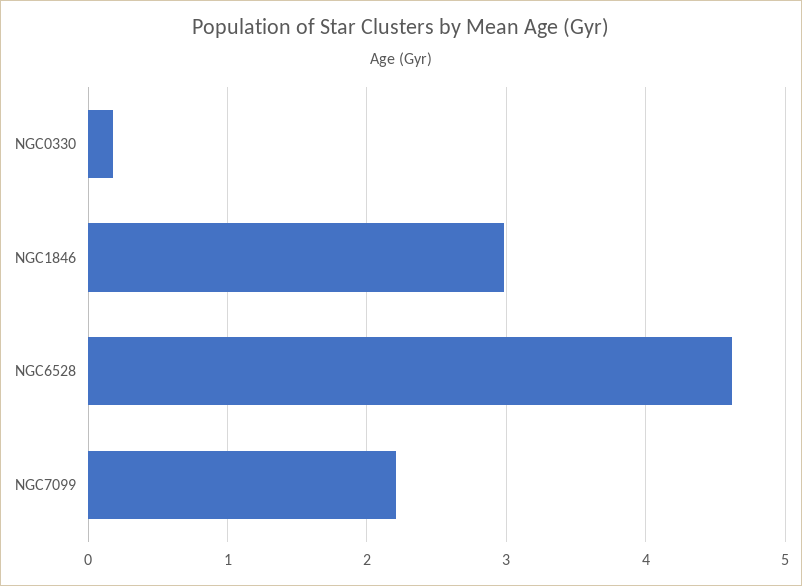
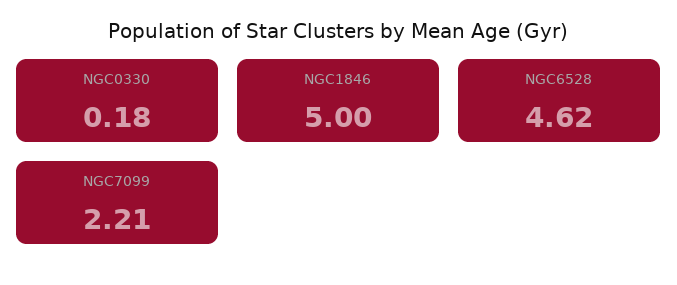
  {
    "NGC0330": 0.18,
-   "NGC1846": 3,
+   "NGC1846": 5,
    "NGC6528": 4.62,
    "NGC7099": 2.21
  }

